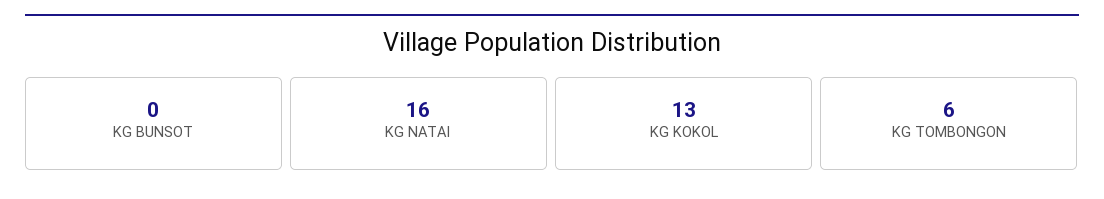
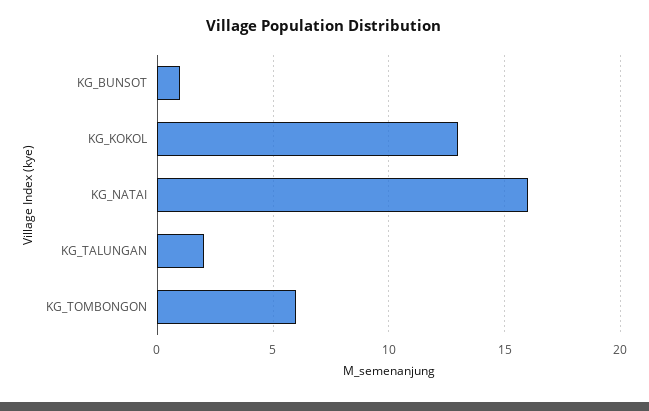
  {
-   "KG BUNSOT": 0,
+   "KG BUNSOT": 1,
    "KG NATAI": 16,
    "KG KOKOL": 13,
-   "KG TOMBONGON": 6
+   "KG TOMBONGON": 6,
+   "KG_TALUNGAN": 2
  }

